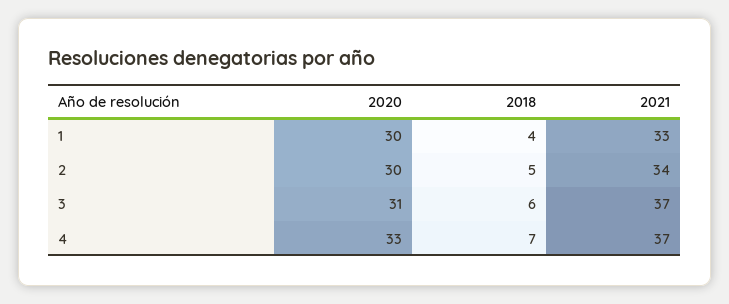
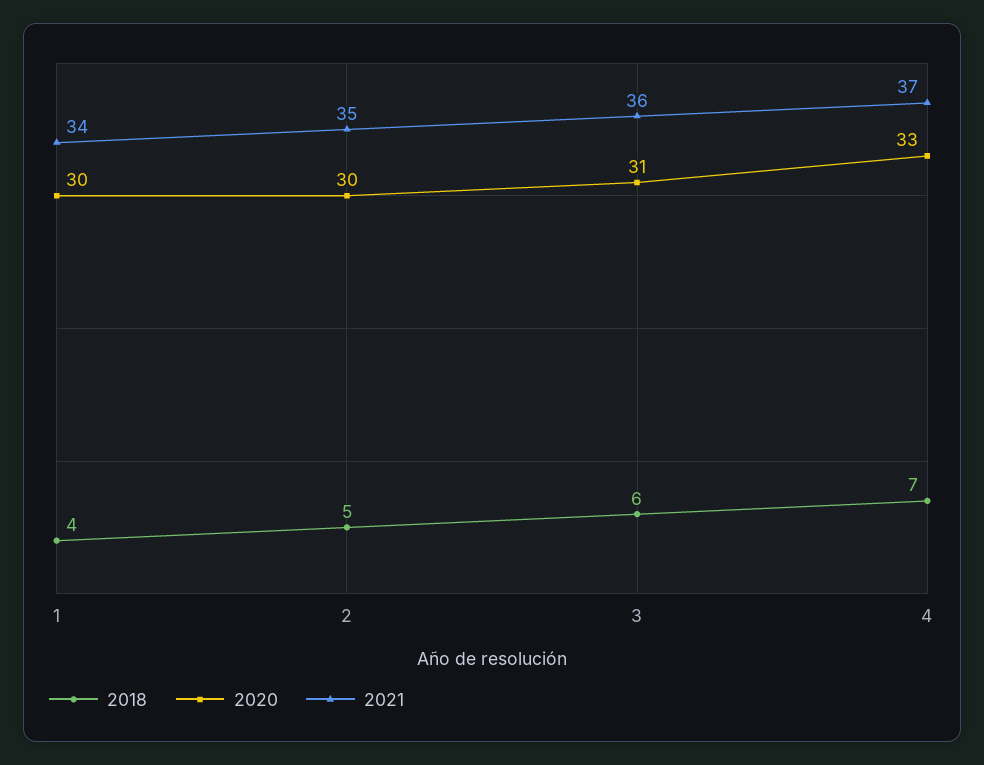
  {
    "2020": {
      "1": 30,
      "2": 30,
      "3": 31,
      "4": 33
    },
    "2018": {
      "1": 4,
      "2": 5,
      "3": 6,
      "4": 7
    },
    "2021": {
-     "1": 33,
+     "1": 34,
-     "2": 34,
+     "2": 35,
-     "3": 37,
+     "3": 36,
      "4": 37
    }
  }

